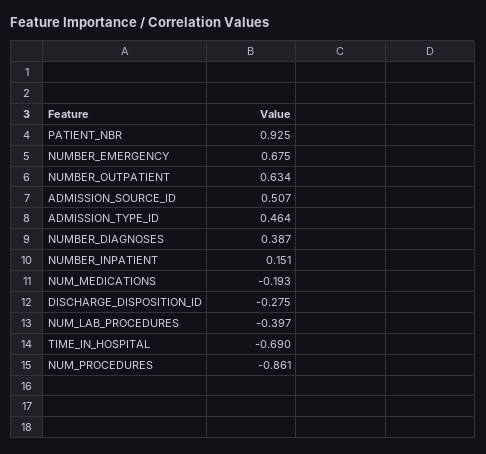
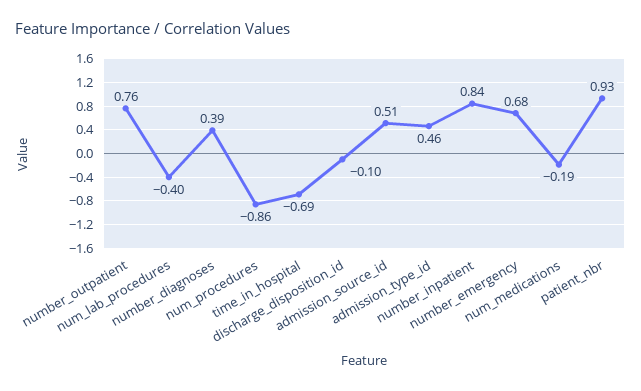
  {
    "PATIENT_NBR": 0.925,
    "NUMBER_EMERGENCY": 0.675,
-   "NUMBER_OUTPATIENT": 0.634,
+   "NUMBER_OUTPATIENT": 0.76,
    "ADMISSION_SOURCE_ID": 0.507,
    "ADMISSION_TYPE_ID": 0.464,
    "NUMBER_DIAGNOSES": 0.387,
-   "NUMBER_INPATIENT": 0.151,
+   "NUMBER_INPATIENT": 0.84,
    "NUM_MEDICATIONS": -0.193,
-   "DISCHARGE_DISPOSITION_ID": -0.275,
+   "DISCHARGE_DISPOSITION_ID": -0.1,
    "NUM_LAB_PROCEDURES": -0.397,
    "TIME_IN_HOSPITAL": -0.69,
    "NUM_PROCEDURES": -0.861
  }

